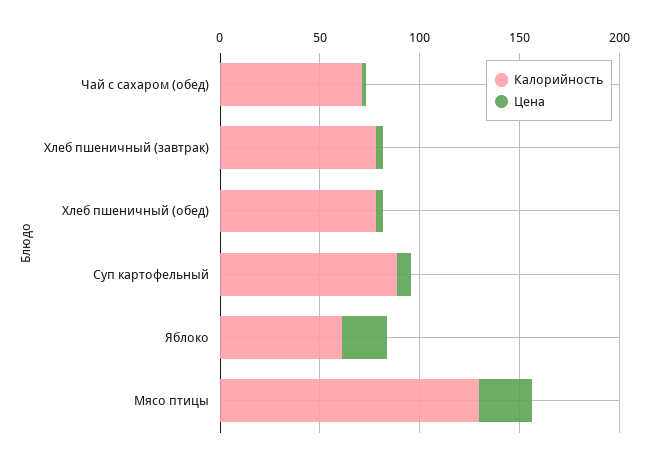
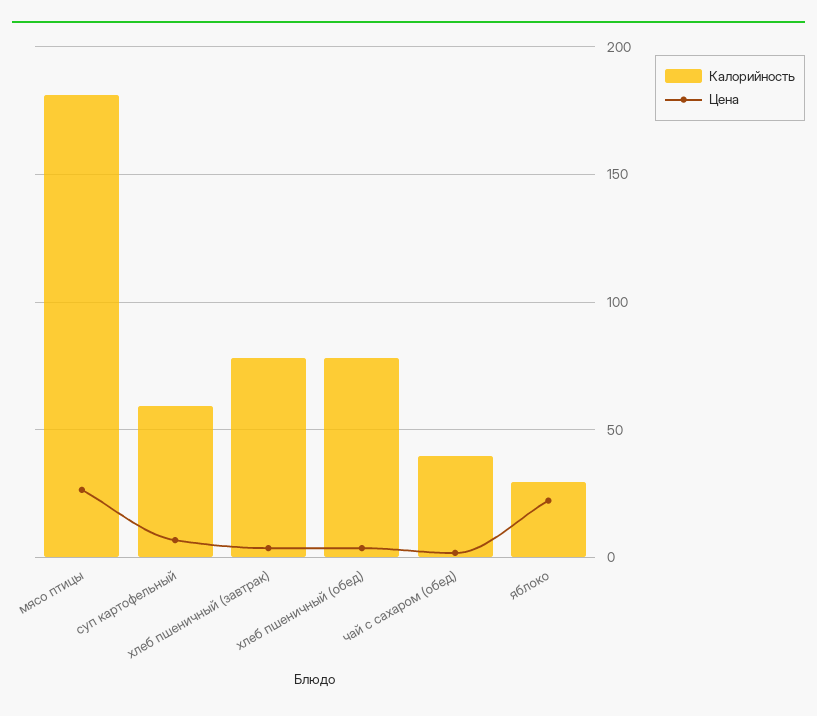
  {
    "Калорийность": {
-     "Чай с сахаром (обед)": 70,
+     "Чай с сахаром (обед)": 40,
      "Хлеб пшеничный (завтрак)": 80,
      "Хлеб пшеничный (обед)": 80,
-     "Суп картофельный": 90,
+     "Суп картофельный": 60,
-     "Яблоко": 60,
+     "Яблоко": 30,
-     "Мясо птицы": 130
+     "Мясо птицы": 180
    },
    "Цена": {
      "Чай с сахаром (обед)": 0,
      "Хлеб пшеничный (завтрак)": 5,
      "Хлеб пшеничный (обед)": 5,
      "Суп картофельный": 5,
      "Яблоко": 20,
      "Мясо птицы": 25
    }
  }

